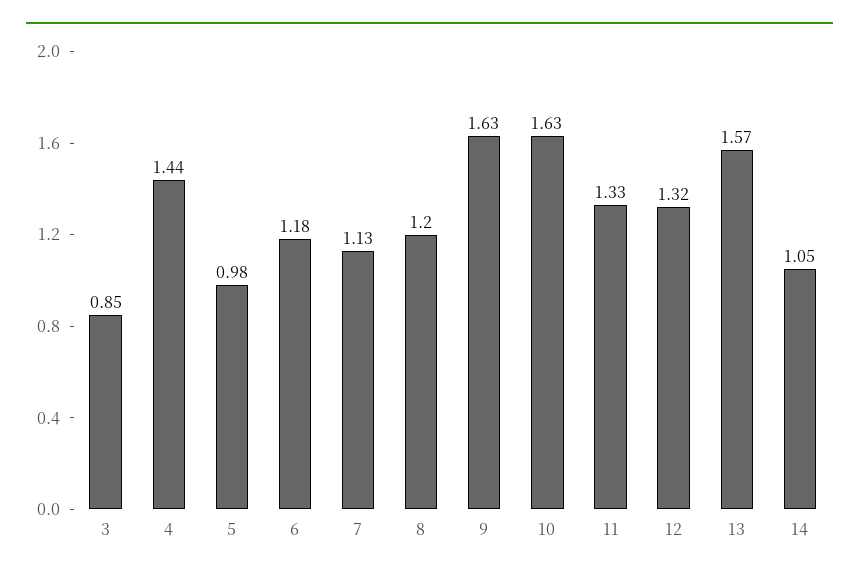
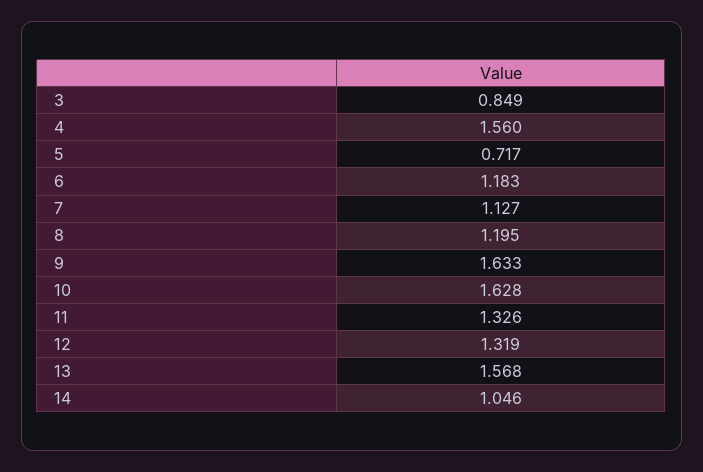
  {
    "3": 0.849,
-   "4": 1.44,
+   "4": 1.56,
-   "5": 0.98,
+   "5": 0.717,
    "6": 1.183,
    "7": 1.127,
    "8": 1.195,
    "9": 1.633,
    "10": 1.628,
    "11": 1.326,
    "12": 1.319,
    "13": 1.568,
    "14": 1.046
  }

